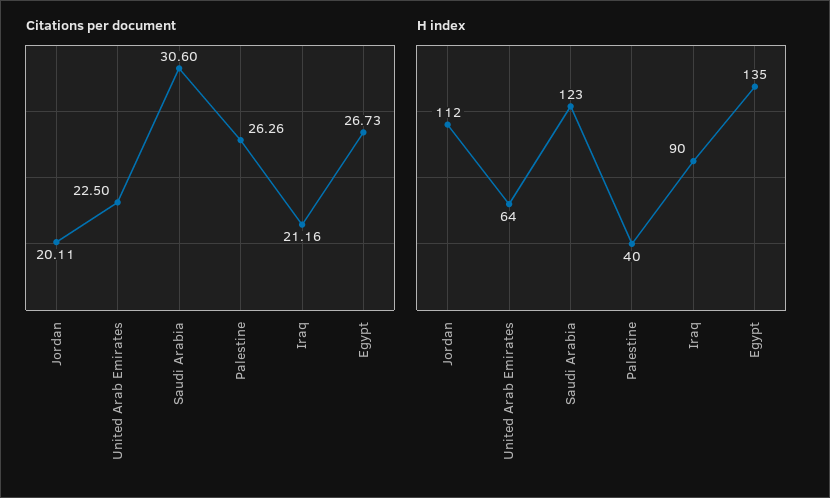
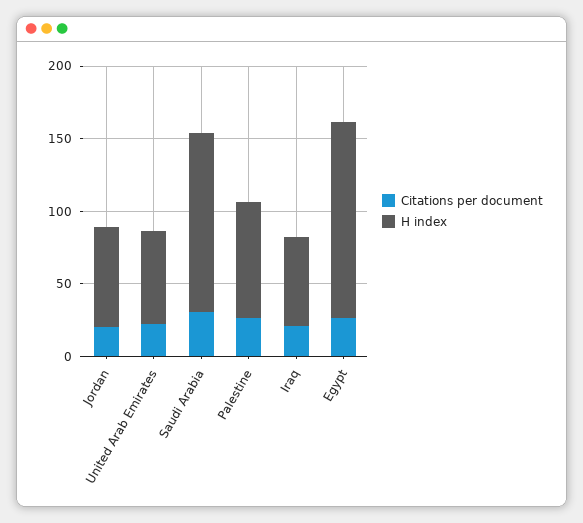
  {
    "Citations per document": {
      "Jordan": 20.11,
      "United Arab Emirates": 22.5,
      "Saudi Arabia": 30.6,
      "Palestine": 26.26,
      "Iraq": 21.16,
      "Egypt": 26.73
    },
    "H index": {
-     "Jordan": 112,
+     "Jordan": 70,
      "United Arab Emirates": 64,
      "Saudi Arabia": 123,
-     "Palestine": 40,
+     "Palestine": 80,
-     "Iraq": 90,
+     "Iraq": 60,
      "Egypt": 135
    }
  }

